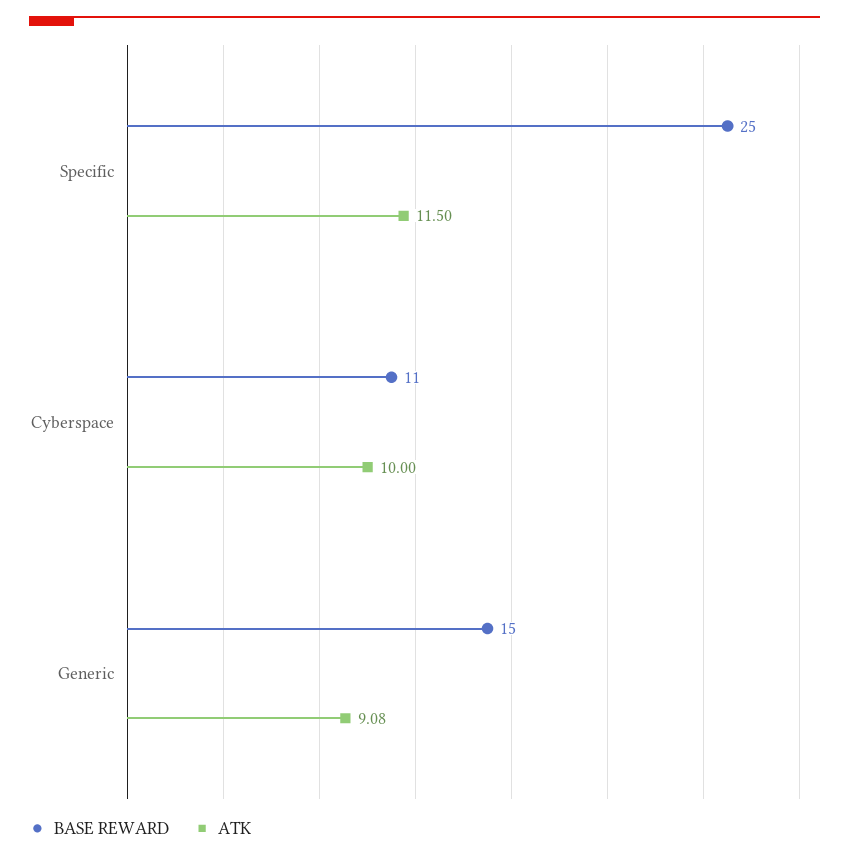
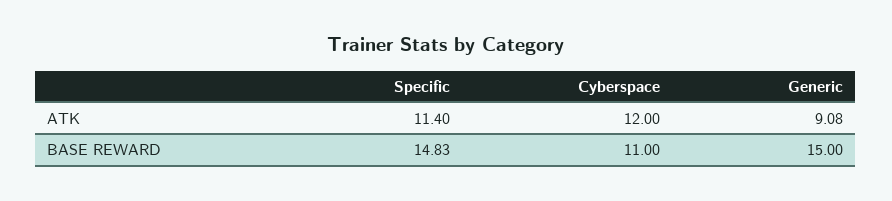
  {
    "BASE REWARD": {
-     "Specific": 25,
+     "Specific": 14.83,
      "Cyberspace": 11,
      "Generic": 15
    },
    "ATK": {
-     "Specific": 11.5,
+     "Specific": 11.4,
-     "Cyberspace": 10,
+     "Cyberspace": 12,
      "Generic": 9.08
    }
  }

